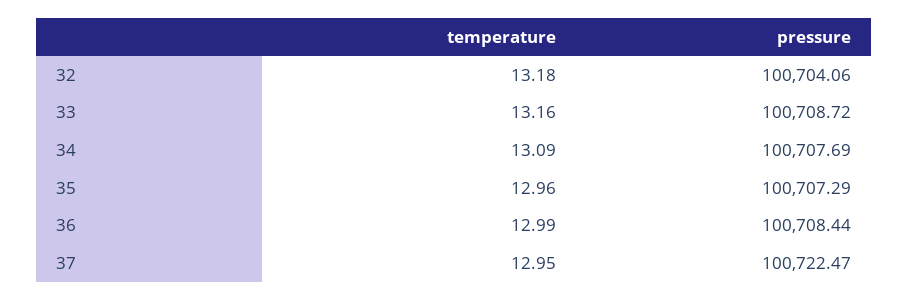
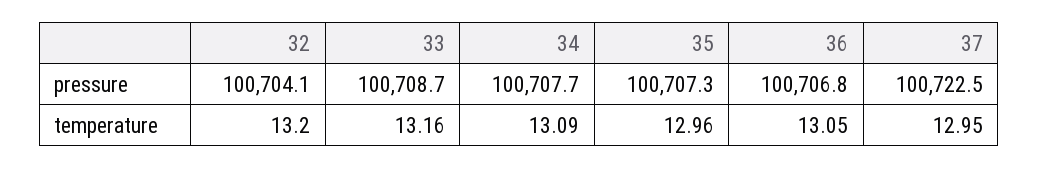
  {
    "temperature": {
-     "32": 13.18,
+     "32": 13.2,
      "33": 13.16,
      "34": 13.09,
      "35": 12.96,
-     "36": 12.99,
+     "36": 13.05,
      "37": 12.95
    },
    "pressure": {
      "32": 100704.06,
      "33": 100708.72,
      "34": 100707.69,
      "35": 100707.29,
-     "36": 100708.44,
+     "36": 100706.8,
      "37": 100722.47
    }
  }

